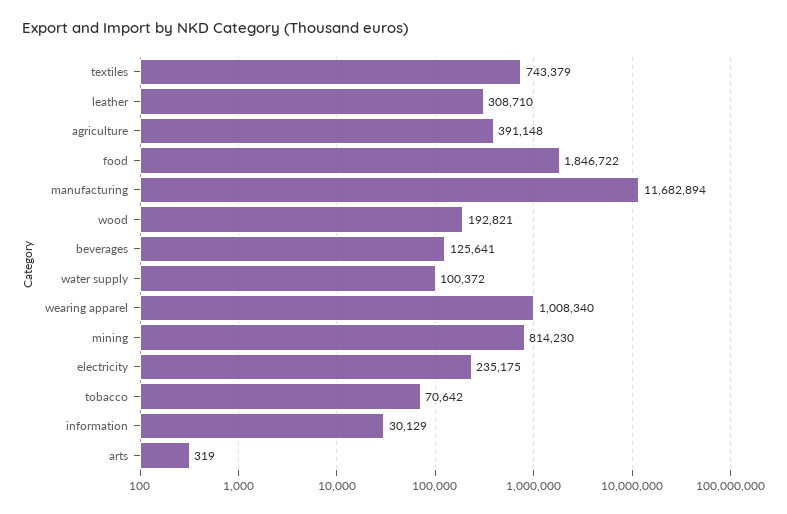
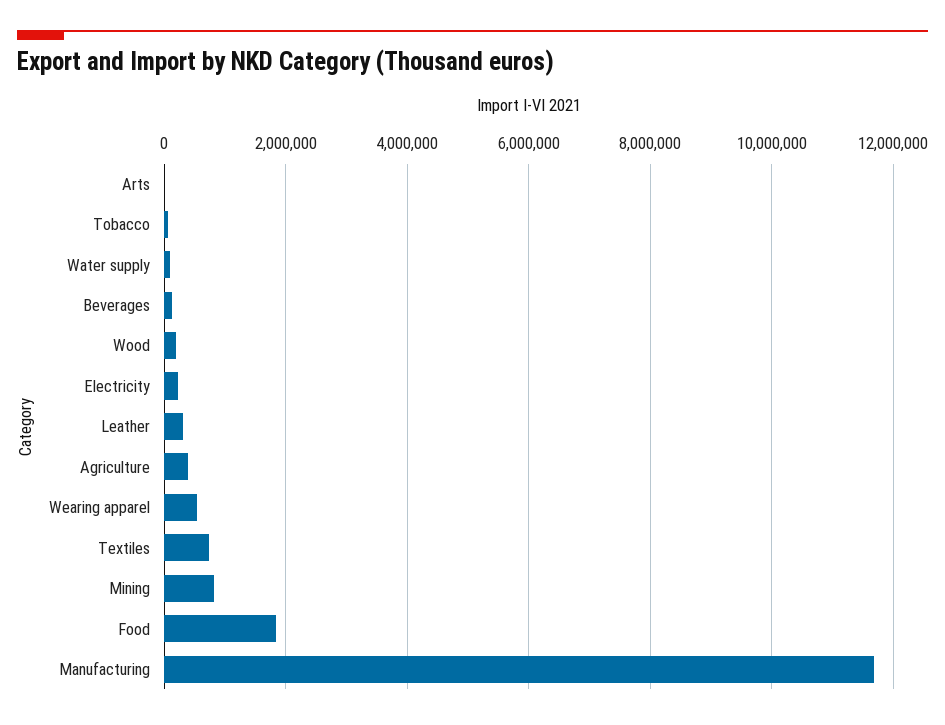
  {
    "textiles": 743379,
    "leather": 308710,
    "agriculture": 391148,
    "food": 1846722,
    "manufacturing": 11682894,
    "wood": 192821,
    "beverages": 125641,
    "water supply": 100372,
-   "wearing apparel": 1008340,
+   "wearing apparel": 600000,
    "mining": 814230,
    "electricity": 235175,
    "tobacco": 70642,
-   "information": 30129,
    "arts": 319
  }

